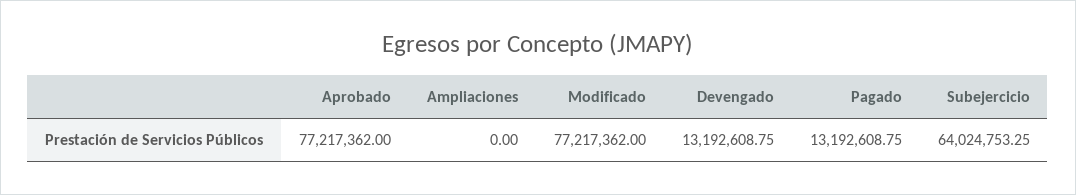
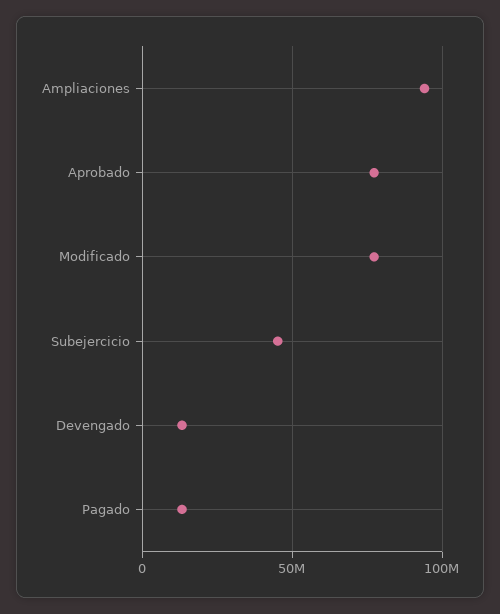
  {
    "Aprobado": 77217362,
-   "Ampliaciones": 0,
+   "Ampliaciones": 95000000,
    "Modificado": 77217362,
    "Devengado": 13192608.75,
    "Pagado": 13192608.75,
-   "Subejercicio": 64024753.25
+   "Subejercicio": 45000000
  }

